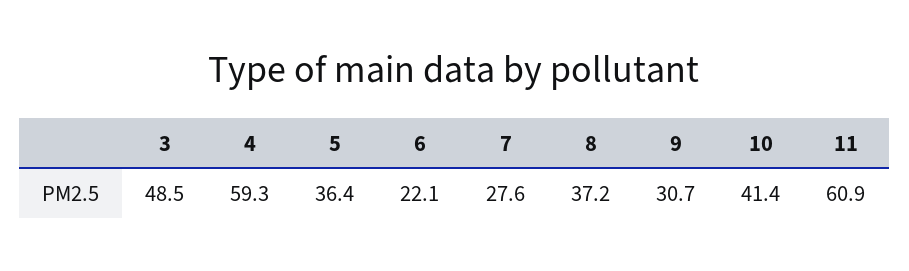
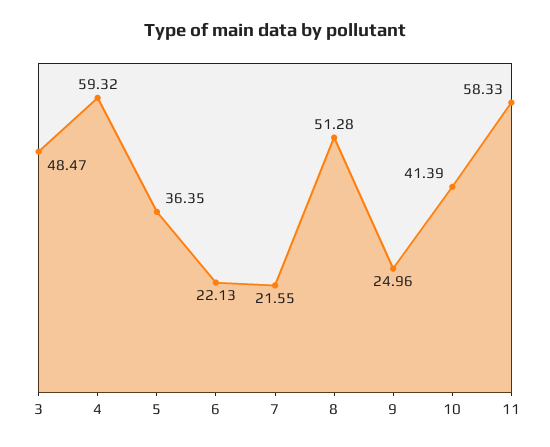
  {
    "3": 48.47,
    "4": 59.32,
    "5": 36.35,
    "6": 22.13,
-   "7": 27.6,
+   "7": 21.55,
-   "8": 37.2,
+   "8": 51.28,
-   "9": 30.7,
+   "9": 24.96,
    "10": 41.39,
-   "11": 60.9
+   "11": 58.33
  }

